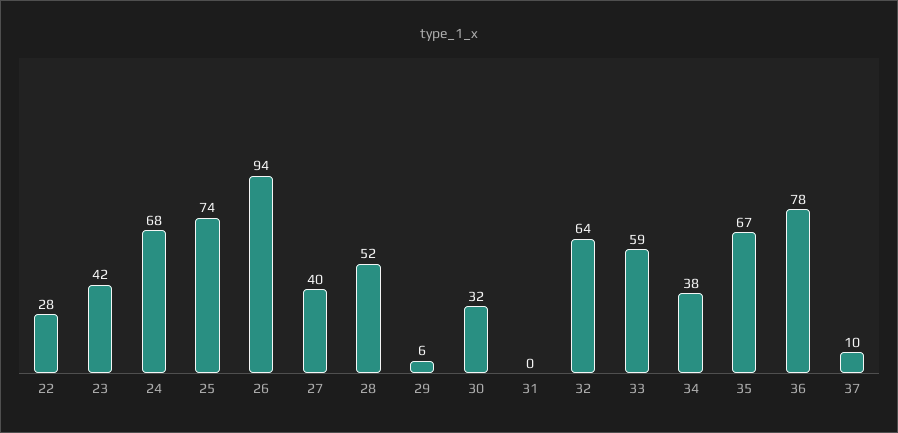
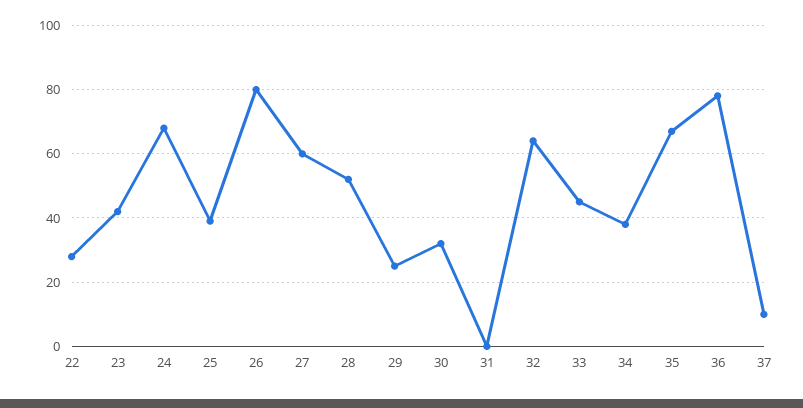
  {
    "22": 28,
    "23": 42,
    "24": 68,
-   "25": 74,
+   "25": 40,
-   "26": 94,
+   "26": 80,
-   "27": 40,
+   "27": 60,
    "28": 52,
-   "29": 6,
+   "29": 25,
    "30": 32,
    "31": 0,
    "32": 64,
-   "33": 59,
+   "33": 45,
    "34": 38,
    "35": 67,
    "36": 78,
    "37": 10
  }

